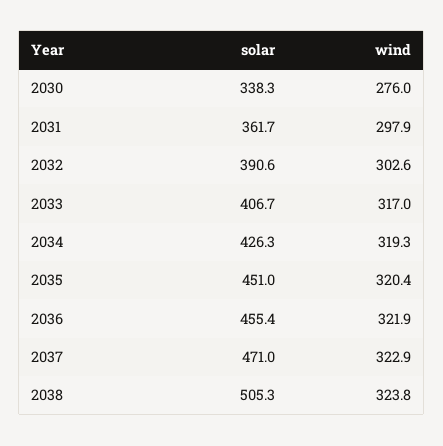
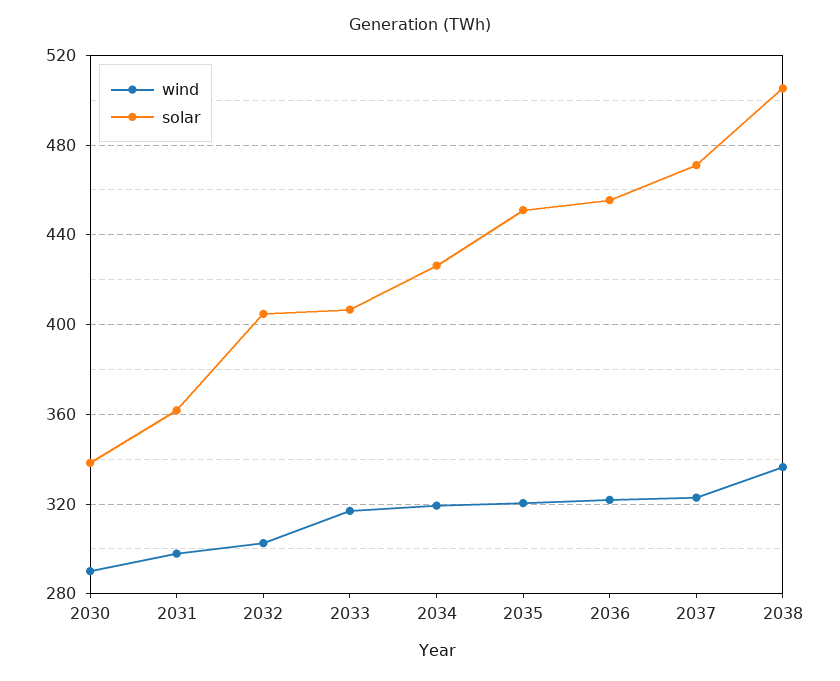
  {
    "solar": {
      "2030": 338.3,
      "2031": 361.7,
-     "2032": 390.6,
+     "2032": 405,
      "2033": 406.7,
      "2034": 426.3,
      "2035": 451,
      "2036": 455.4,
      "2037": 471,
      "2038": 505.3
    },
    "wind": {
-     "2030": 276,
+     "2030": 290,
      "2031": 297.9,
      "2032": 302.6,
      "2033": 317,
      "2034": 319.3,
      "2035": 320.4,
      "2036": 321.9,
      "2037": 322.9,
-     "2038": 323.8
+     "2038": 335
    }
  }

